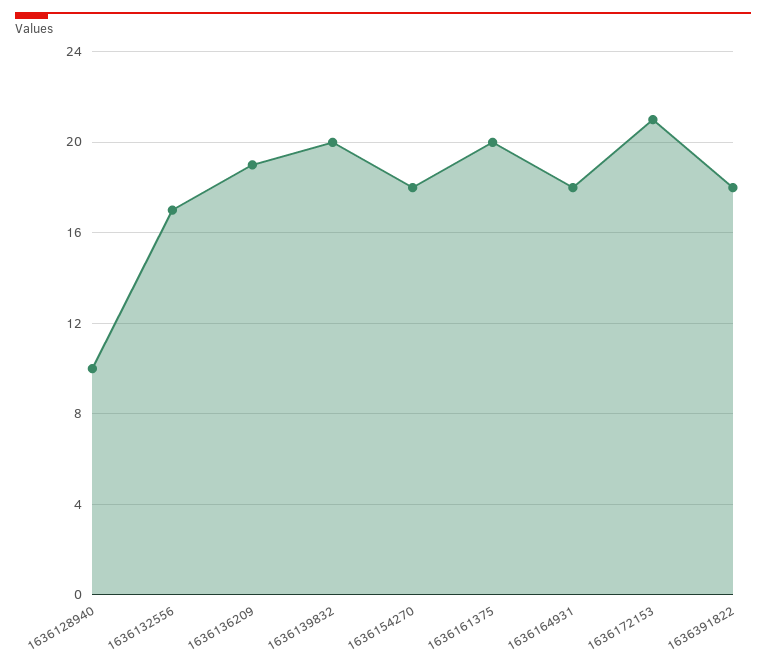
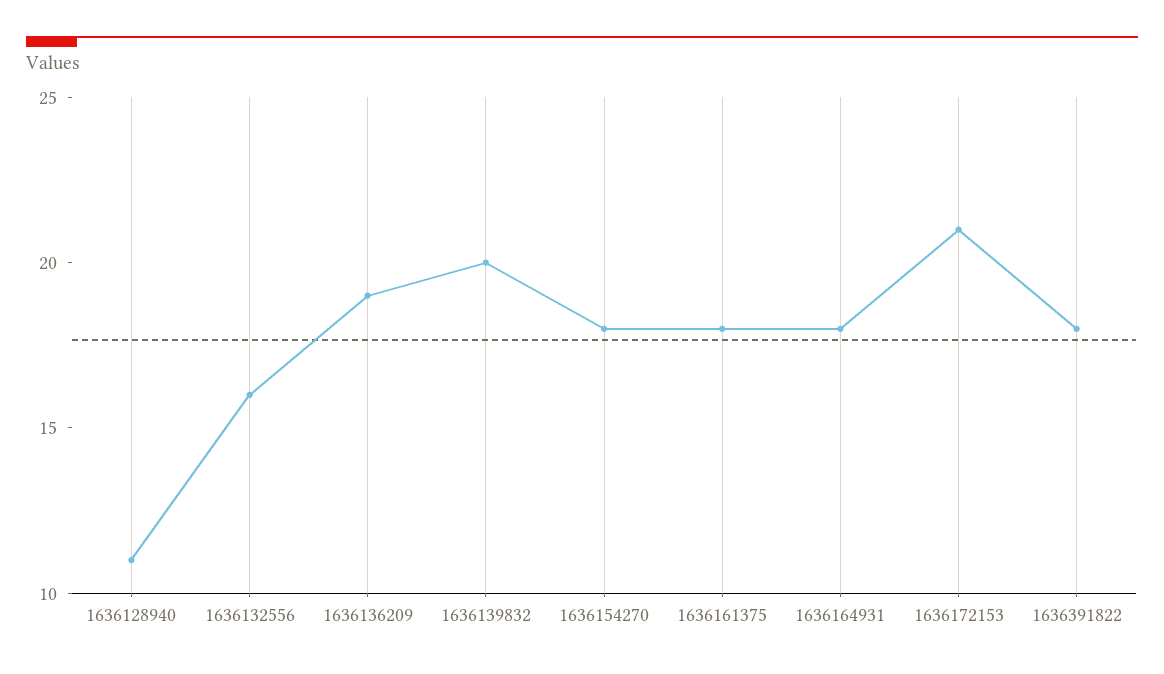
  {
-   "1636128940": 10,
+   "1636128940": 11,
-   "1636132556": 17,
+   "1636132556": 16,
    "1636136209": 19,
    "1636139832": 20,
    "1636154270": 18,
-   "1636161375": 20,
+   "1636161375": 18,
    "1636164931": 18,
    "1636172153": 21,
    "1636391822": 18
  }

